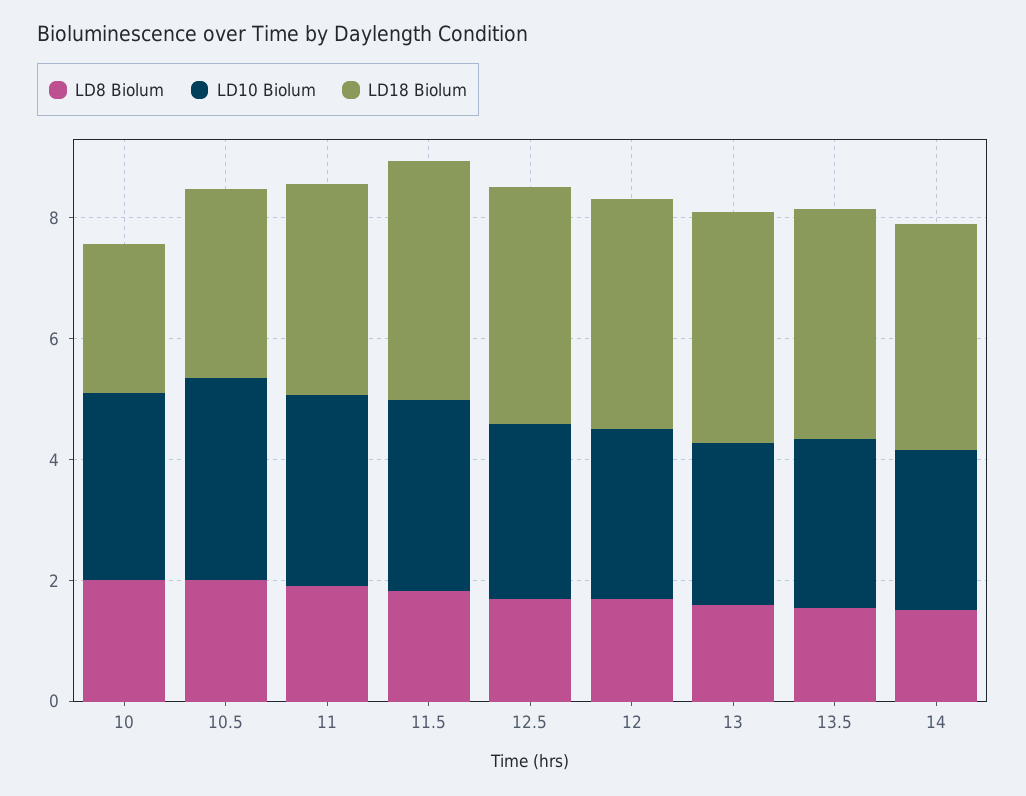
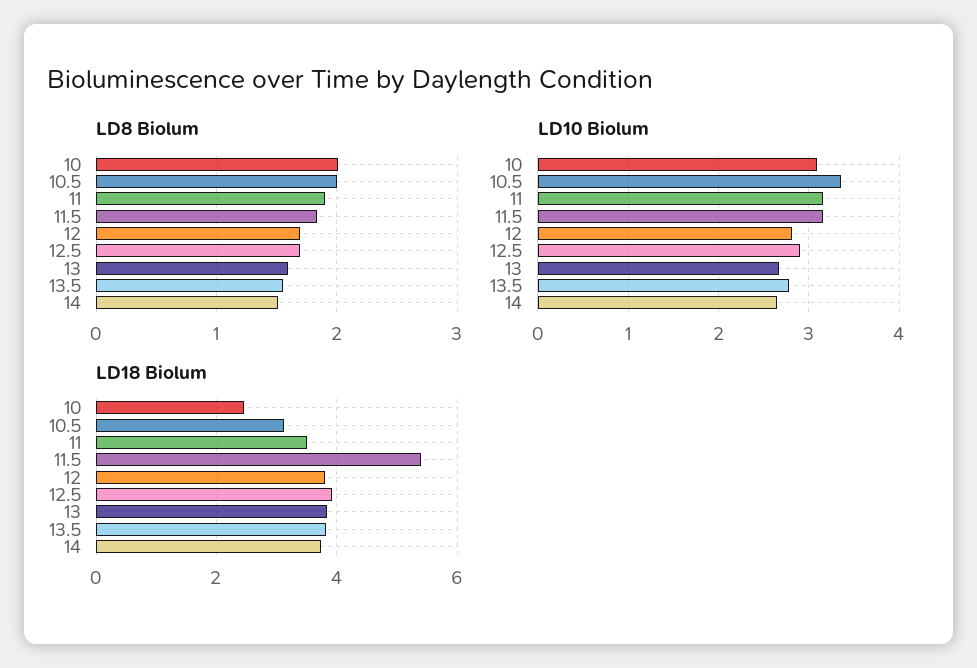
  {
    "LD8 Biolum": {
      "10": 2,
      "10.5": 2,
      "11": 1.9,
      "11.5": 1.8,
      "12.5": 1.7,
      "12": 1.7,
      "13": 1.6,
      "13.5": 1.6,
      "14": 1.5
    },
    "LD10 Biolum": {
      "10": 3.1,
      "10.5": 3.4,
      "11": 3.2,
      "11.5": 3.2,
      "12.5": 2.9,
      "12": 2.8,
      "13": 2.7,
      "13.5": 2.8,
      "14": 2.7
    },
    "LD18 Biolum": {
      "10": 2.4,
      "10.5": 3.2,
      "11": 3.4,
-     "11.5": 4,
+     "11.5": 5.4,
      "12.5": 4,
      "12": 3.8,
      "13": 3.8,
      "13.5": 3.8,
      "14": 3.8
    }
  }

